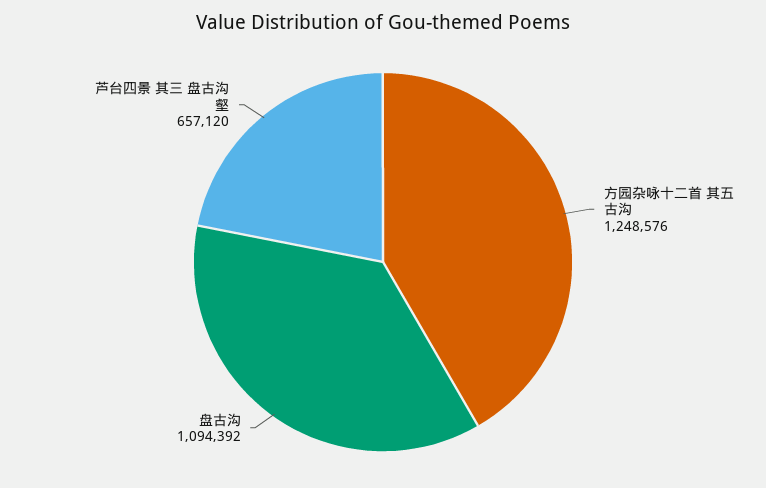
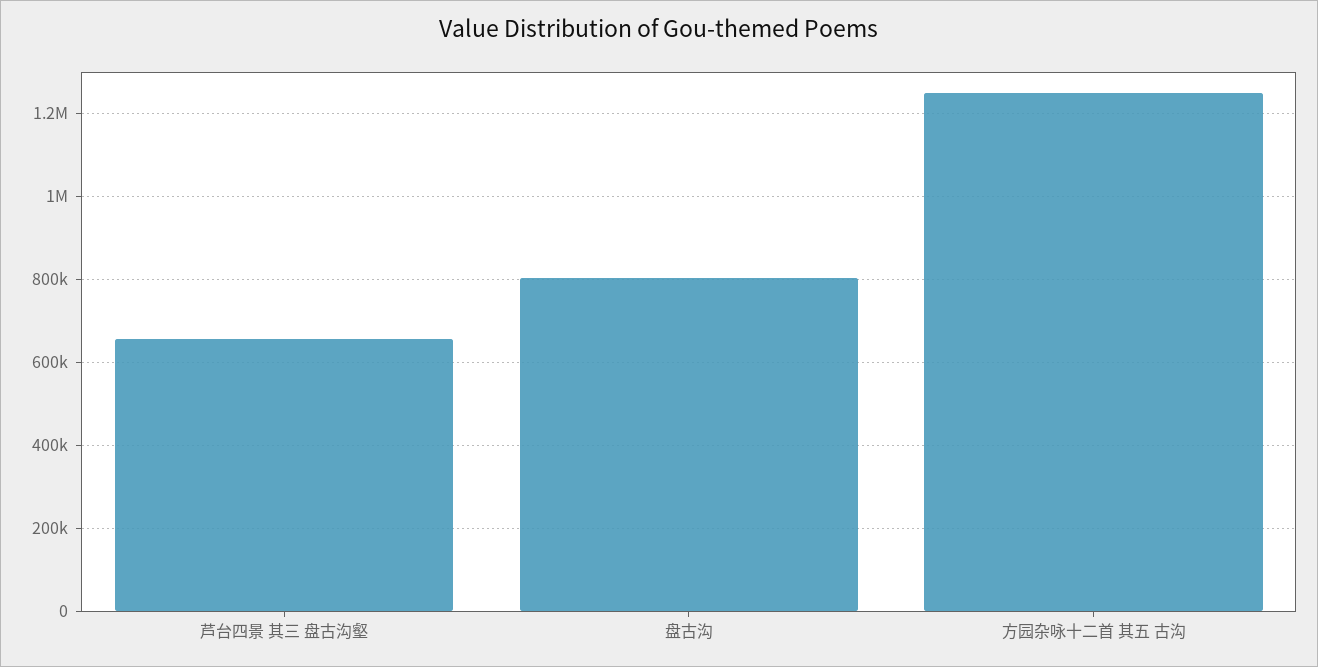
  {
    "方园杂咏十二首 其五 古沟": 1248576,
-   "盘古沟": 1094392,
+   "盘古沟": 800000,
    "芦台四景 其三 盘古沟壑": 657120
  }

